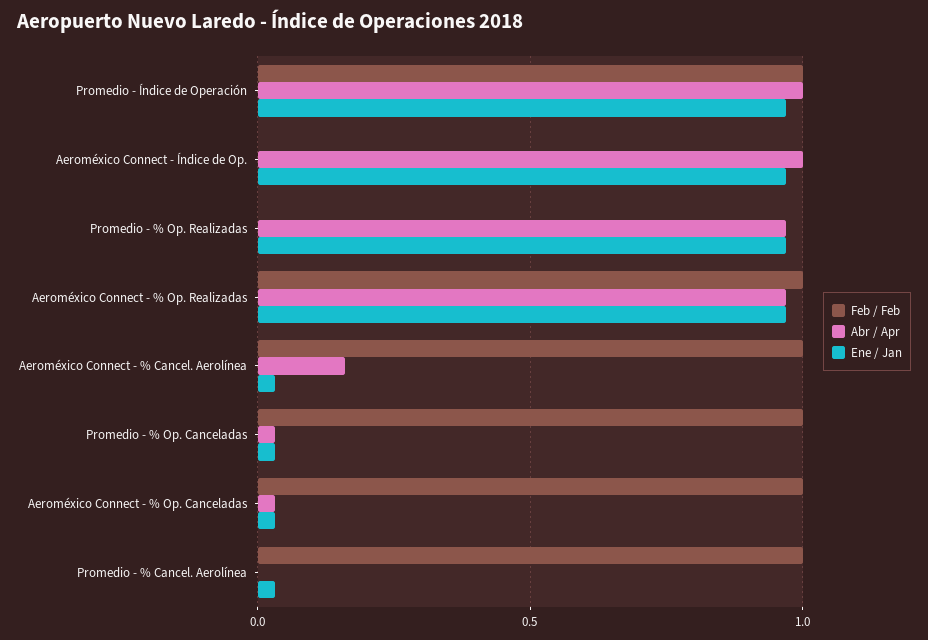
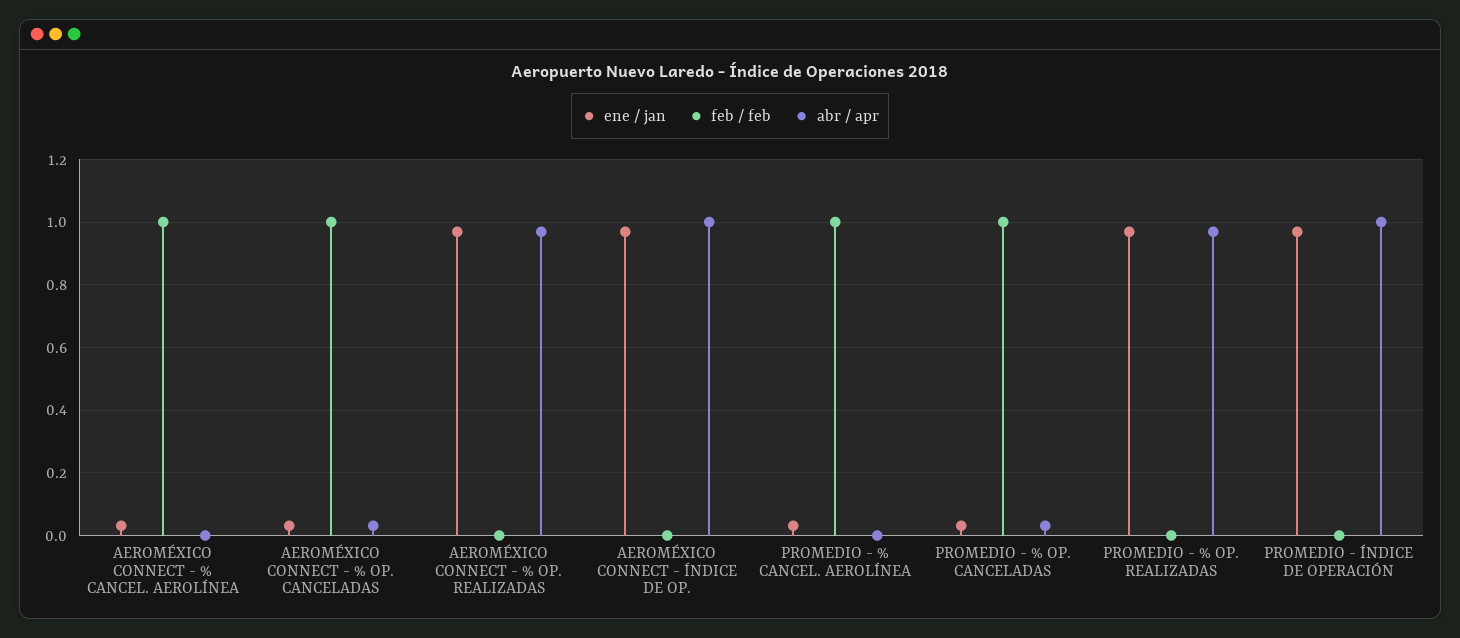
  {
    "Feb / Feb": {
-     "Promedio - Índice de Operación": 1,
+     "Promedio - Índice de Operación": 0,
      "Aeroméxico Connect - Índice de Op.": 0,
      "Promedio - % Op. Realizadas": 0,
-     "Aeroméxico Connect - % Op. Realizadas": 1,
+     "Aeroméxico Connect - % Op. Realizadas": 0,
      "Aeroméxico Connect - % Cancel. Aerolínea": 1,
      "Promedio - % Op. Canceladas": 1,
      "Aeroméxico Connect - % Op. Canceladas": 1,
      "Promedio - % Cancel. Aerolínea": 1
    },
    "Abr / Apr": {
      "Promedio - Índice de Operación": 1,
      "Aeroméxico Connect - Índice de Op.": 1,
      "Promedio - % Op. Realizadas": 0.96,
      "Aeroméxico Connect - % Op. Realizadas": 0.96,
-     "Aeroméxico Connect - % Cancel. Aerolínea": 0.15,
+     "Aeroméxico Connect - % Cancel. Aerolínea": 0,
      "Promedio - % Op. Canceladas": 0.04,
      "Aeroméxico Connect - % Op. Canceladas": 0.04,
      "Promedio - % Cancel. Aerolínea": 0
    },
    "Ene / Jan": {
      "Promedio - Índice de Operación": 0.96,
      "Aeroméxico Connect - Índice de Op.": 0.96,
      "Promedio - % Op. Realizadas": 0.96,
      "Aeroméxico Connect - % Op. Realizadas": 0.96,
      "Aeroméxico Connect - % Cancel. Aerolínea": 0.04,
      "Promedio - % Op. Canceladas": 0.04,
      "Aeroméxico Connect - % Op. Canceladas": 0.04,
      "Promedio - % Cancel. Aerolínea": 0.04
    }
  }

